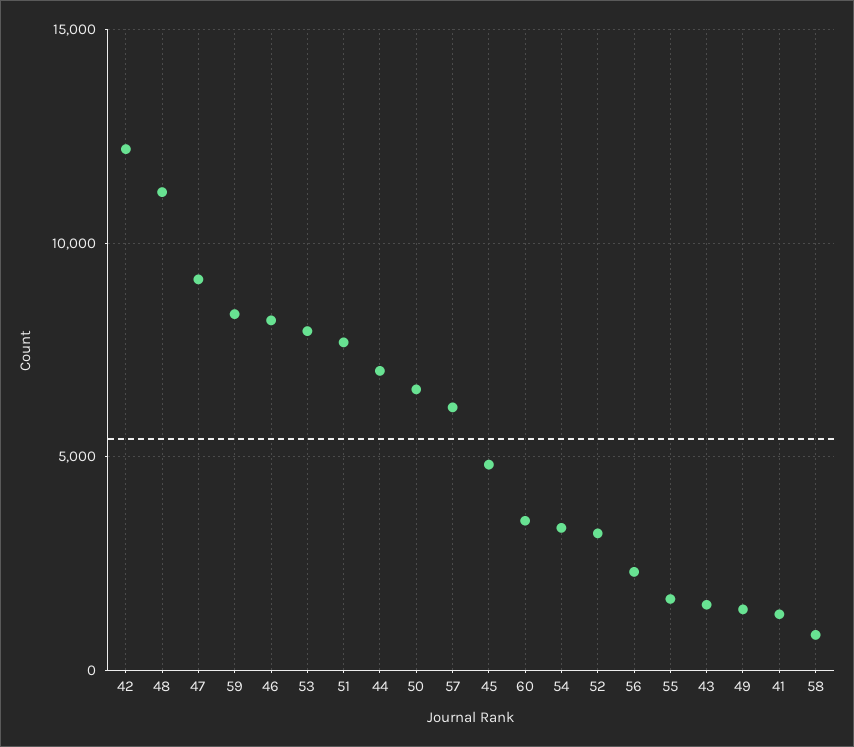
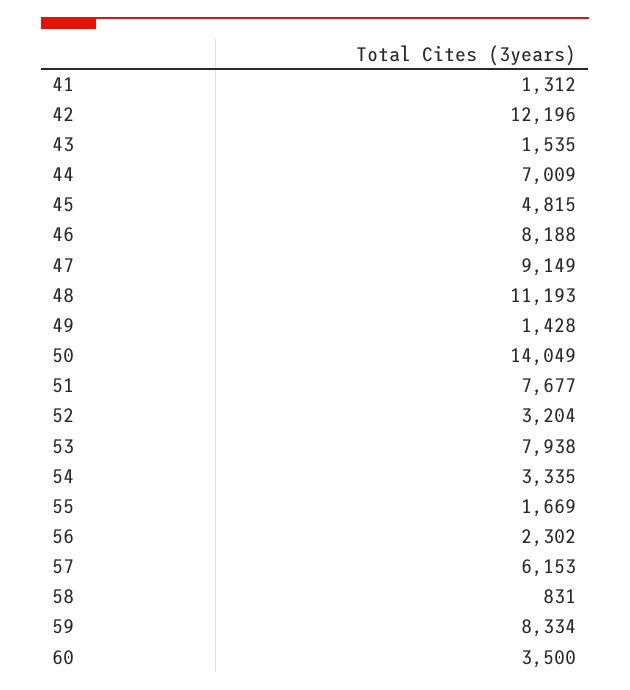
  {
    "42": 12196,
    "48": 11193,
    "47": 9149,
    "59": 8334,
    "46": 8188,
    "53": 7938,
    "51": 7677,
    "44": 7009,
-   "50": 6500,
+   "50": 14049,
    "57": 6153,
    "45": 4815,
    "60": 3500,
    "54": 3335,
    "52": 3204,
    "56": 2302,
    "55": 1669,
    "43": 1535,
    "49": 1428,
    "41": 1312,
    "58": 831
  }

